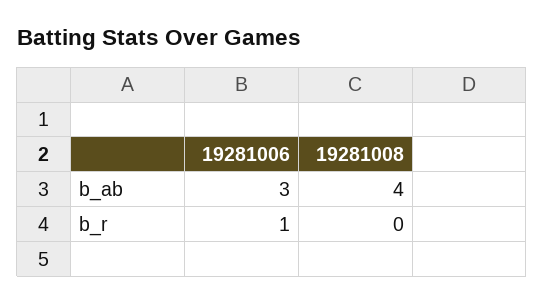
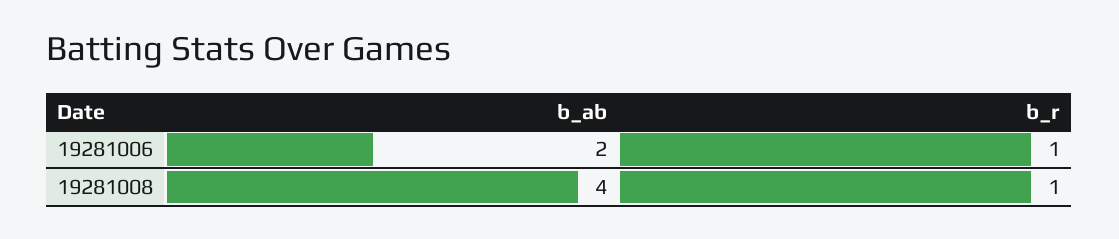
  {
    "19281006": {
-     "b_ab": 3,
+     "b_ab": 2,
      "b_r": 1
    },
    "19281008": {
      "b_ab": 4,
-     "b_r": 0
+     "b_r": 1
    }
  }

